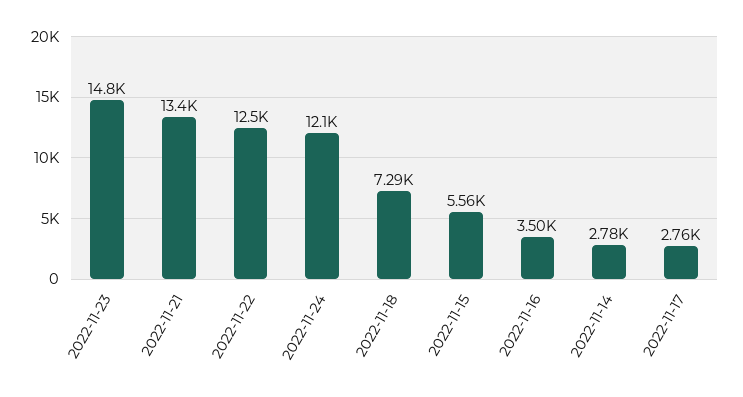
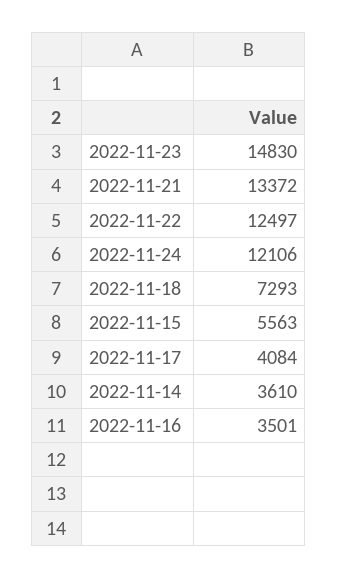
  {
    "2022-11-23": 14830,
    "2022-11-21": 13372,
    "2022-11-22": 12497,
    "2022-11-24": 12106,
    "2022-11-18": 7293,
    "2022-11-15": 5563,
    "2022-11-16": 3501,
-   "2022-11-14": 2780,
+   "2022-11-14": 3610,
-   "2022-11-17": 2760
+   "2022-11-17": 4084
  }

